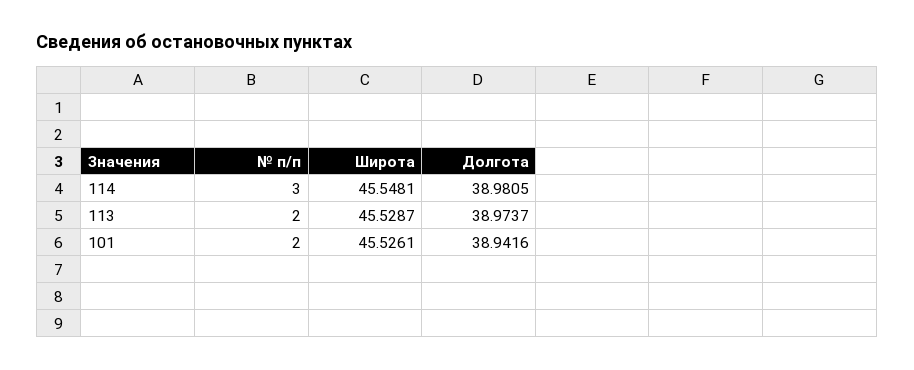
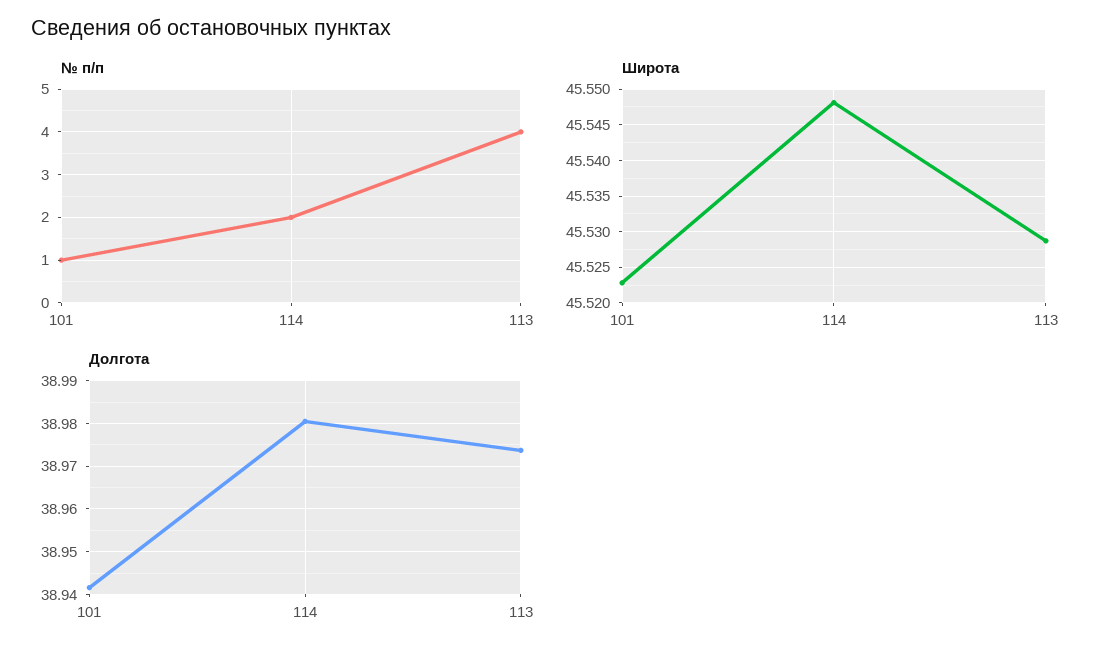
  {
    "№ п/п": {
-     "114": 3,
+     "114": 2,
-     "113": 2,
+     "113": 4,
-     "101": 2
+     "101": 1
    },
    "Широта": {
      "114": 45.5481,
      "113": 45.5287,
-     "101": 45.5261
+     "101": 45.523
    },
    "Долгота": {
      "114": 38.9805,
      "113": 38.9737,
      "101": 38.9416
    }
  }

